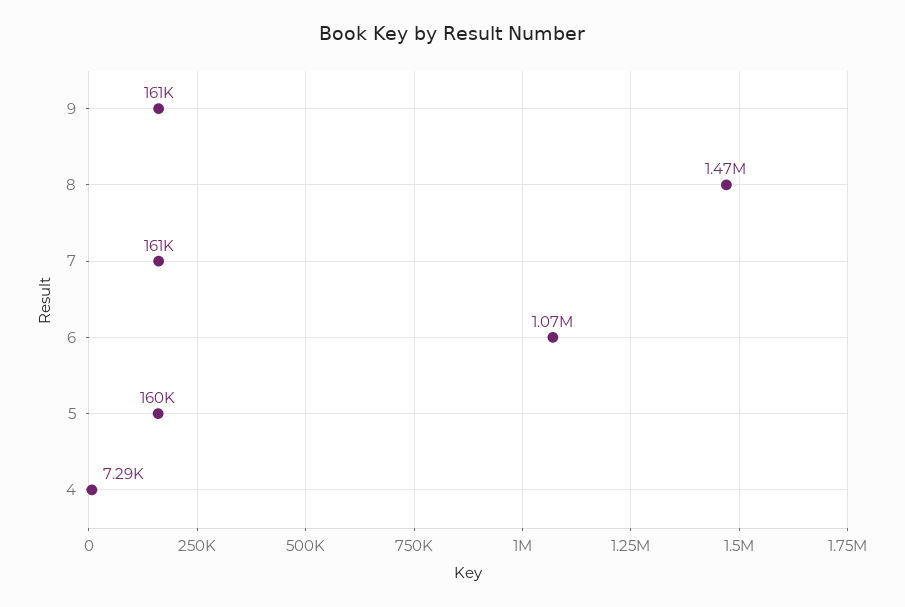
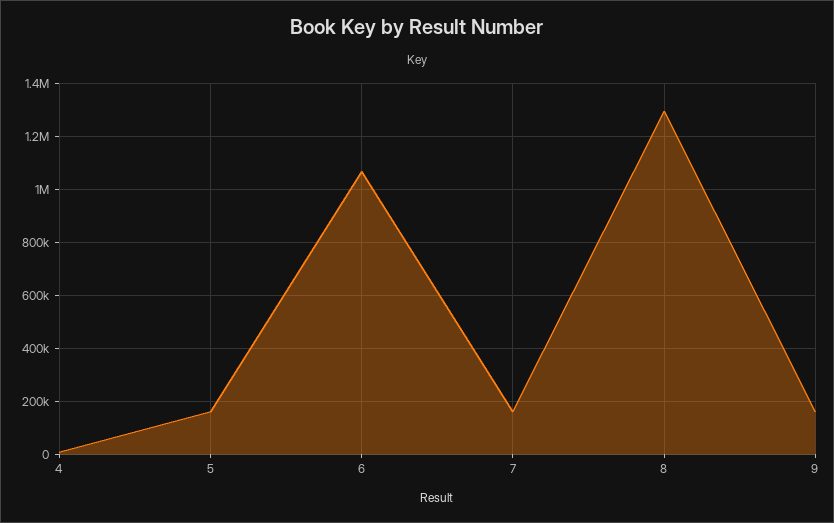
  {
    "9": 161000,
-   "8": 1470000,
+   "8": 1300000,
    "7": 161000,
    "6": 1070000,
    "5": 160000,
    "4": 7290
  }

